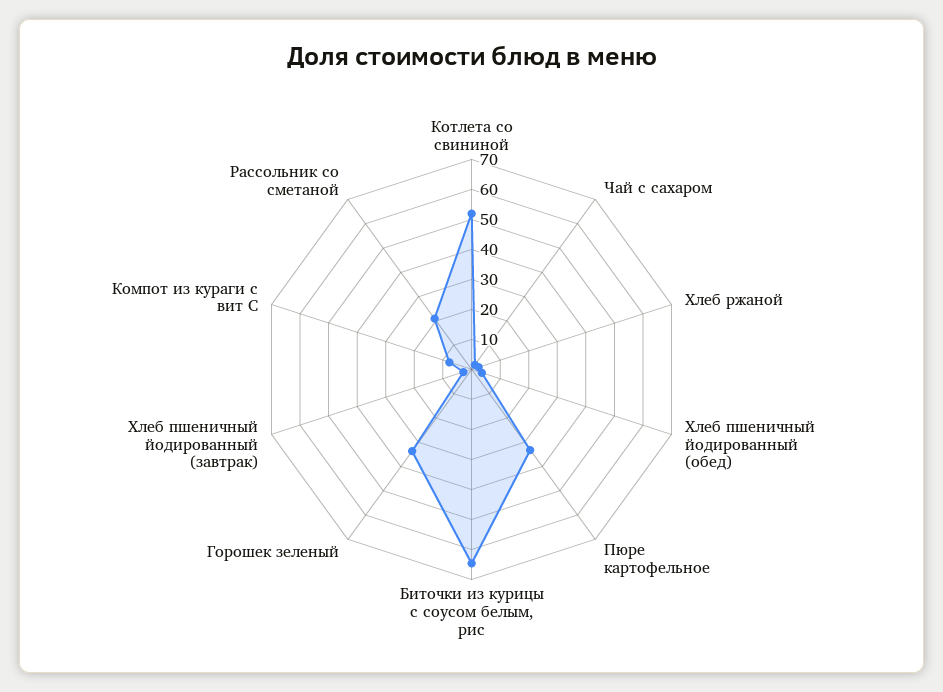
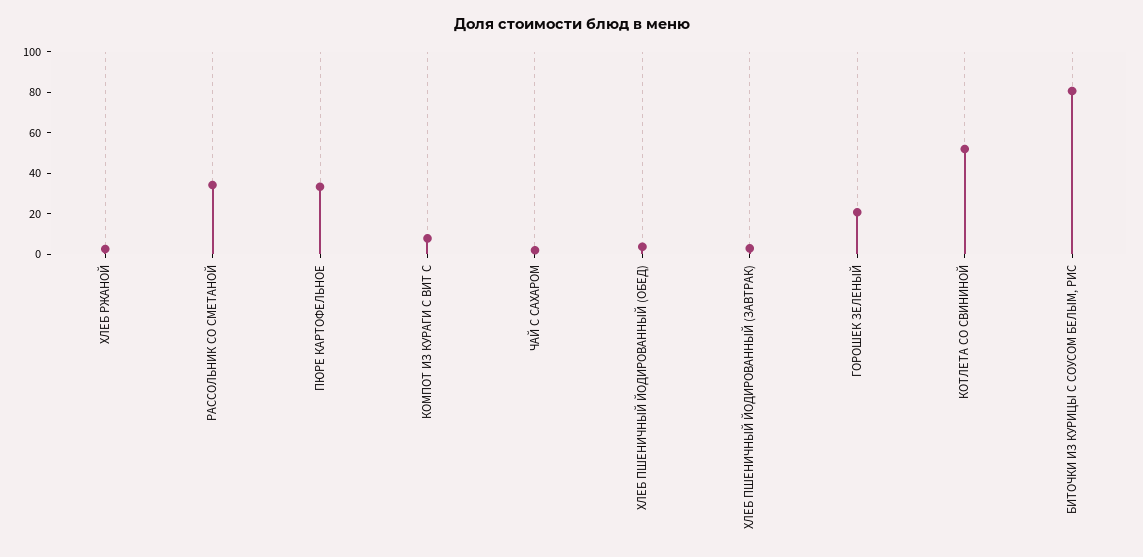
  {
    "Котлета со свининой": 50,
    "Чай с сахаром": 0,
    "Хлеб ржаной": 5,
    "Хлеб пшеничный йодированный (обед)": 5,
    "Пюре картофельное": 35,
-   "Биточки из курицы с соусом белым, рис": 65,
+   "Биточки из курицы с соусом белым, рис": 80,
-   "Горошек зеленый": 35,
+   "Горошек зеленый": 20,
    "Хлеб пшеничный йодированный (завтрак)": 5,
    "Компот из кураги с вит С": 10,
-   "Рассольник со сметаной": 20
+   "Рассольник со сметаной": 35
  }

